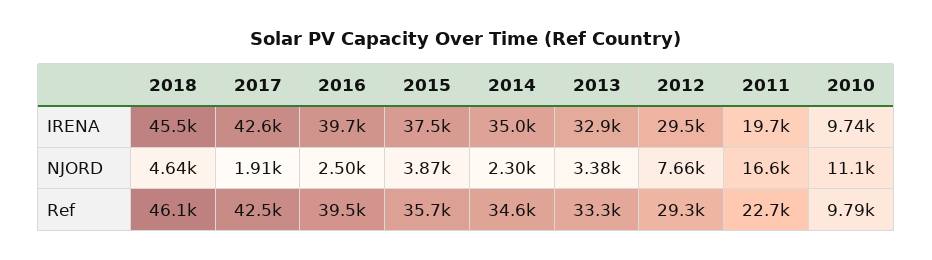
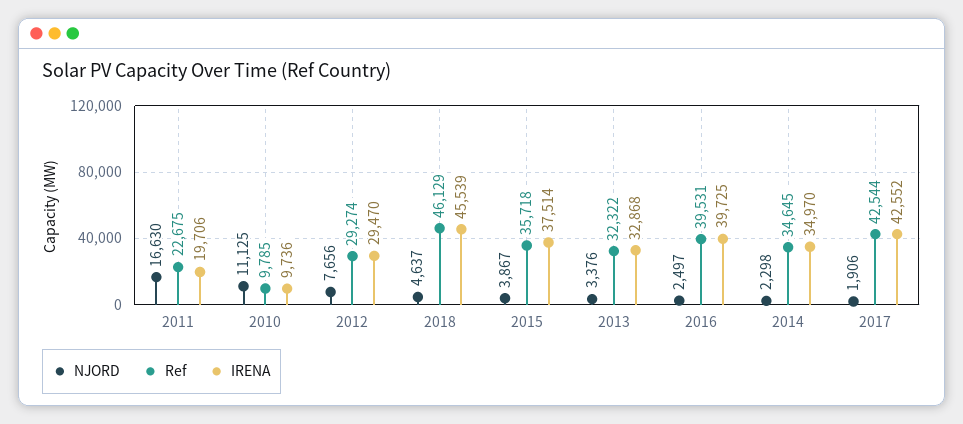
  {
    "IRENA": {
      "2018": 45539,
      "2017": 42552,
      "2016": 39725,
      "2015": 37514,
      "2014": 34970,
      "2013": 32868,
      "2012": 29470,
      "2011": 19706,
      "2010": 9736
    },
    "NJORD": {
      "2018": 4637,
      "2017": 1906,
      "2016": 2497,
      "2015": 3867,
      "2014": 2298,
      "2013": 3376,
      "2012": 7656,
      "2011": 16630,
      "2010": 11125
    },
    "Ref": {
      "2018": 46129,
      "2017": 42544,
      "2016": 39531,
      "2015": 35718,
      "2014": 34645,
-     "2013": 33300,
+     "2013": 32322,
      "2012": 29274,
      "2011": 22675,
      "2010": 9785
    }
  }

